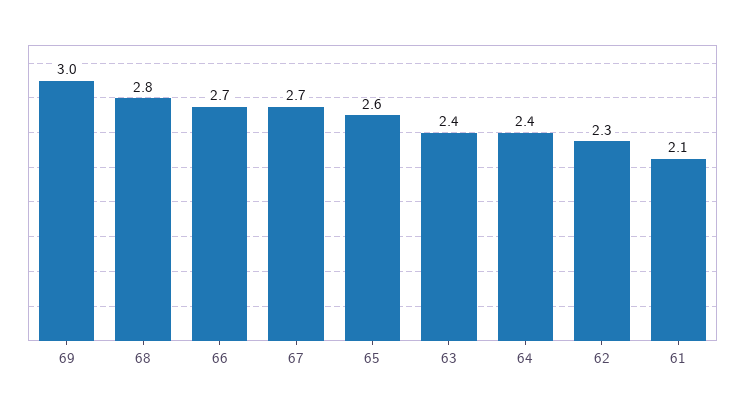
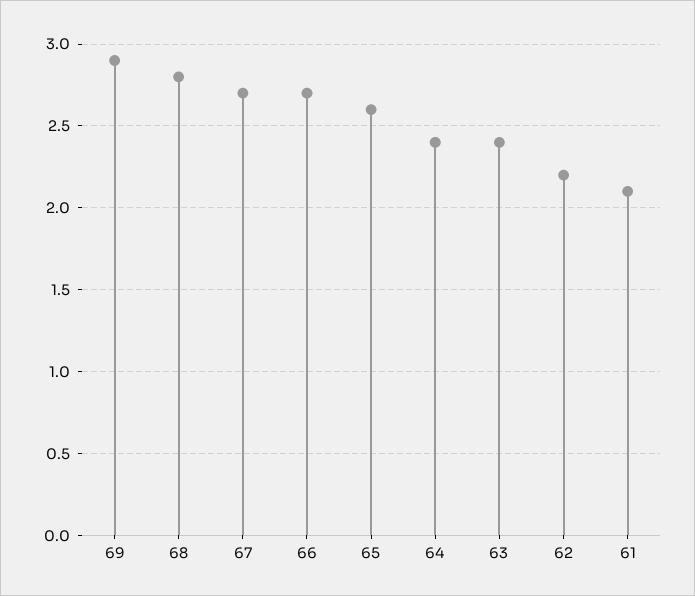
  {
-   "69": 3,
+   "69": 2.9,
    "68": 2.8,
    "66": 2.7,
    "67": 2.7,
    "65": 2.6,
    "63": 2.4,
    "64": 2.4,
-   "62": 2.3,
+   "62": 2.2,
    "61": 2.1
  }

